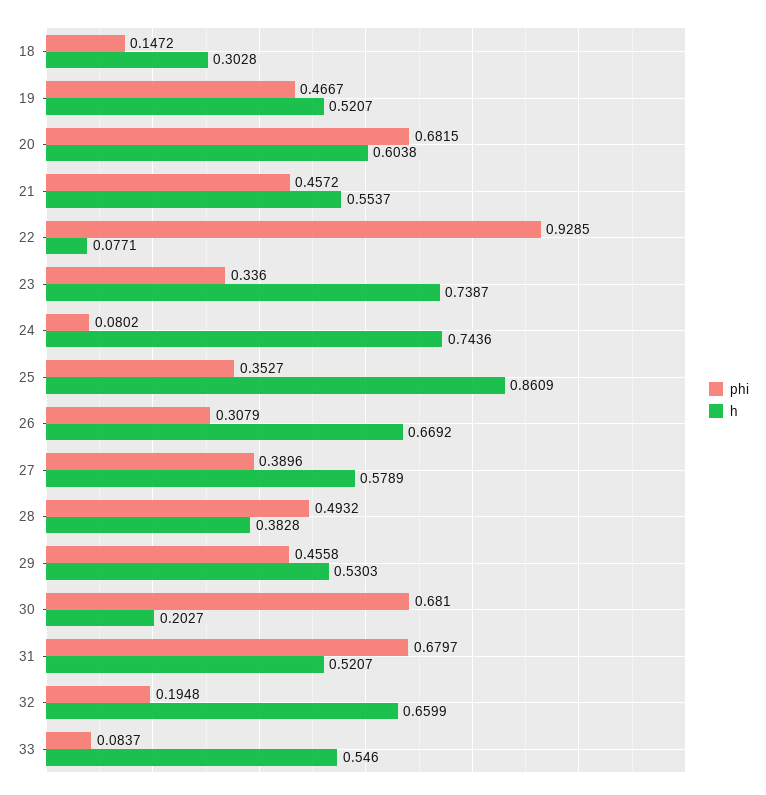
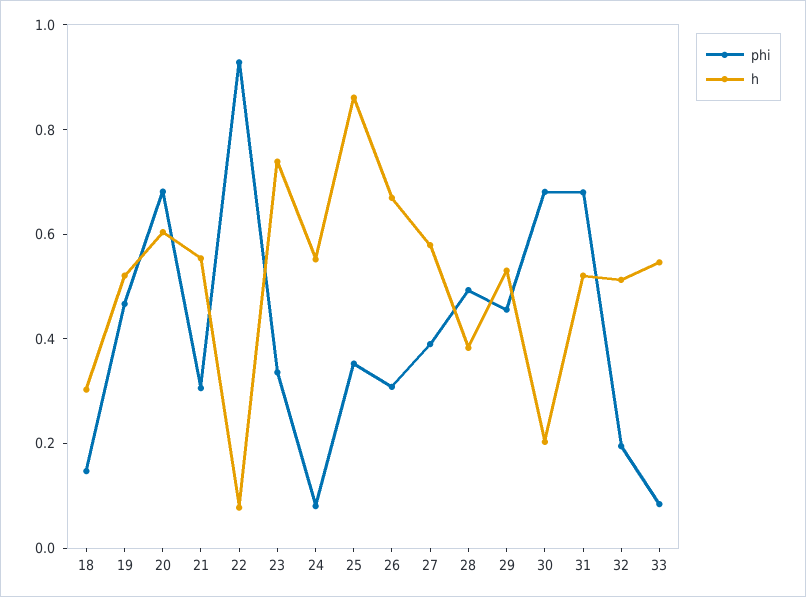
  {
    "phi": {
      "18": 0.1472,
      "19": 0.4667,
      "20": 0.6815,
-     "21": 0.4572,
+     "21": 0.3,
      "22": 0.9285,
      "23": 0.336,
      "24": 0.0802,
      "25": 0.3527,
      "26": 0.3079,
      "27": 0.3896,
      "28": 0.4932,
      "29": 0.4558,
      "30": 0.681,
      "31": 0.6797,
      "32": 0.1948,
      "33": 0.0837
    },
    "h": {
      "18": 0.3028,
      "19": 0.5207,
      "20": 0.6038,
      "21": 0.5537,
      "22": 0.0771,
      "23": 0.7387,
-     "24": 0.7436,
+     "24": 0.55,
      "25": 0.8609,
      "26": 0.6692,
      "27": 0.5789,
      "28": 0.3828,
      "29": 0.5303,
      "30": 0.2027,
      "31": 0.5207,
-     "32": 0.6599,
+     "32": 0.5,
      "33": 0.546
    }
  }

